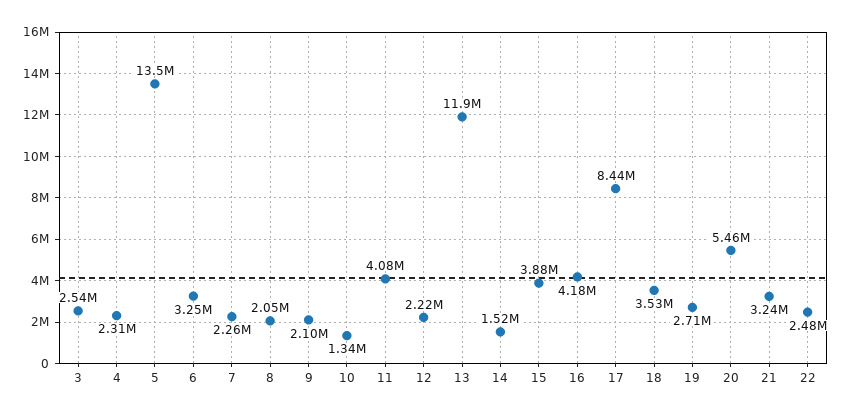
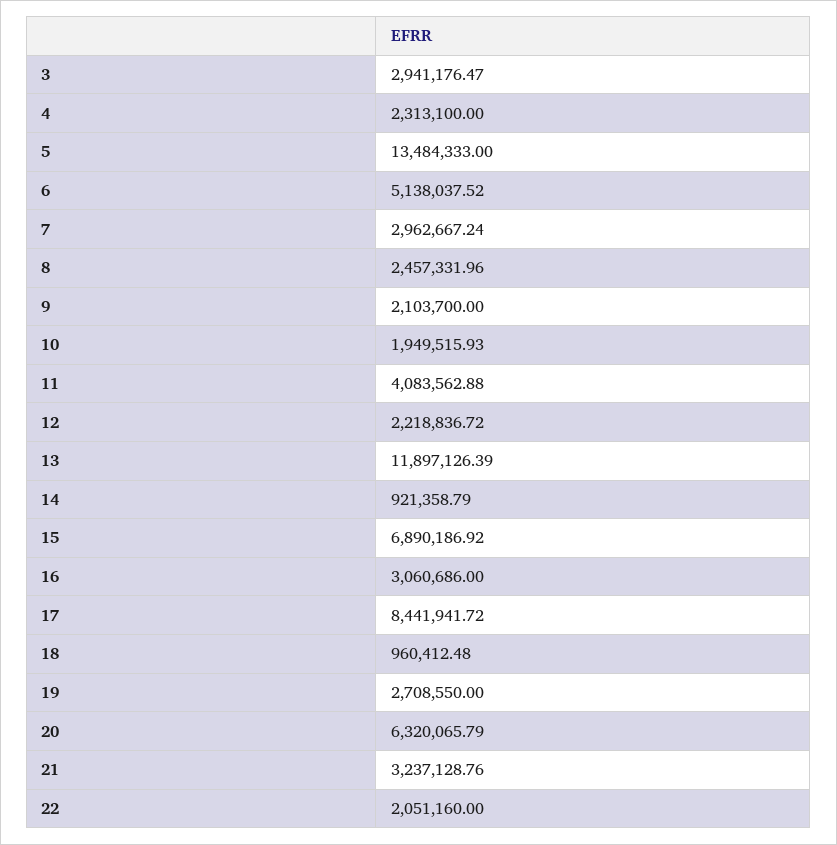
  {
-   "3": 2540000,
+   "3": 2941176.47,
    "4": 2313100,
    "5": 13484333,
-   "6": 3250000,
+   "6": 5138037.52,
-   "7": 2260000,
+   "7": 2962667.24,
-   "8": 2050000,
+   "8": 2457331.96,
    "9": 2103700,
-   "10": 1340000,
+   "10": 1949515.93,
    "11": 4083562.88,
    "12": 2218836.72,
    "13": 11897126.39,
-   "14": 1520000,
+   "14": 921358.79,
-   "15": 3880000,
+   "15": 6890186.92,
-   "16": 4180000,
+   "16": 3060686,
    "17": 8441941.72,
-   "18": 3530000,
+   "18": 960412.48,
    "19": 2708550,
-   "20": 5460000,
+   "20": 6320065.79,
    "21": 3237128.76,
-   "22": 2480000
+   "22": 2051160
  }

